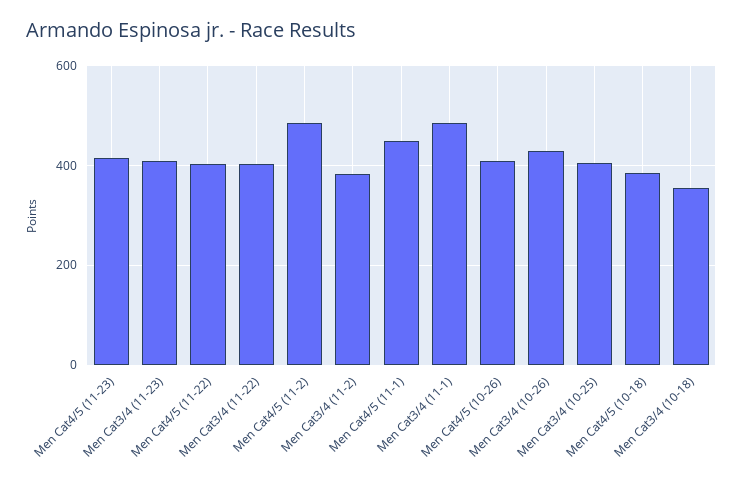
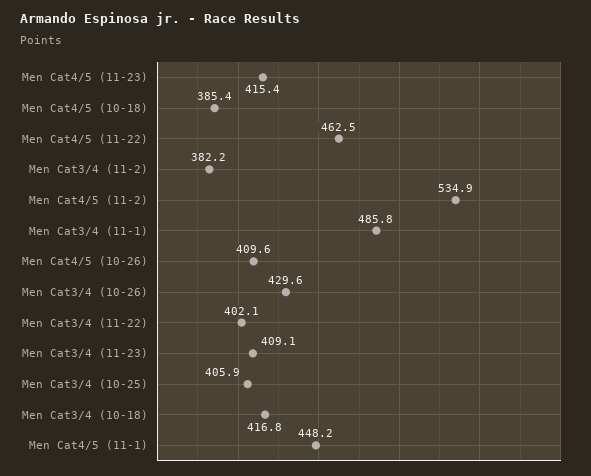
  {
    "Men Cat4/5 (11-23)": 415.4,
    "Men Cat3/4 (11-23)": 409.1,
-   "Men Cat4/5 (11-22)": 400,
+   "Men Cat4/5 (11-22)": 462.5,
    "Men Cat3/4 (11-22)": 402.1,
-   "Men Cat4/5 (11-2)": 480,
+   "Men Cat4/5 (11-2)": 534.9,
    "Men Cat3/4 (11-2)": 382.2,
    "Men Cat4/5 (11-1)": 448.2,
    "Men Cat3/4 (11-1)": 485.8,
    "Men Cat4/5 (10-26)": 409.6,
    "Men Cat3/4 (10-26)": 429.6,
    "Men Cat3/4 (10-25)": 405.9,
    "Men Cat4/5 (10-18)": 385.4,
-   "Men Cat3/4 (10-18)": 360
+   "Men Cat3/4 (10-18)": 416.8
  }

